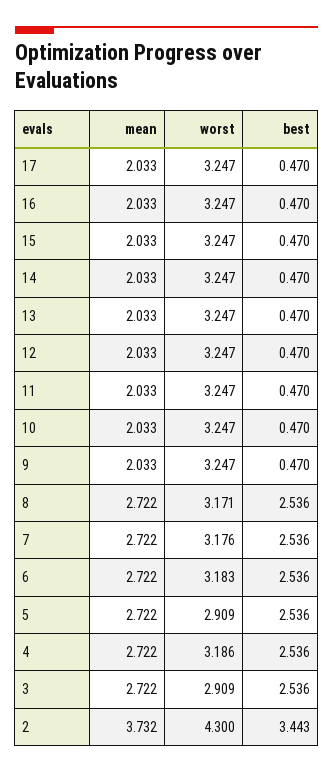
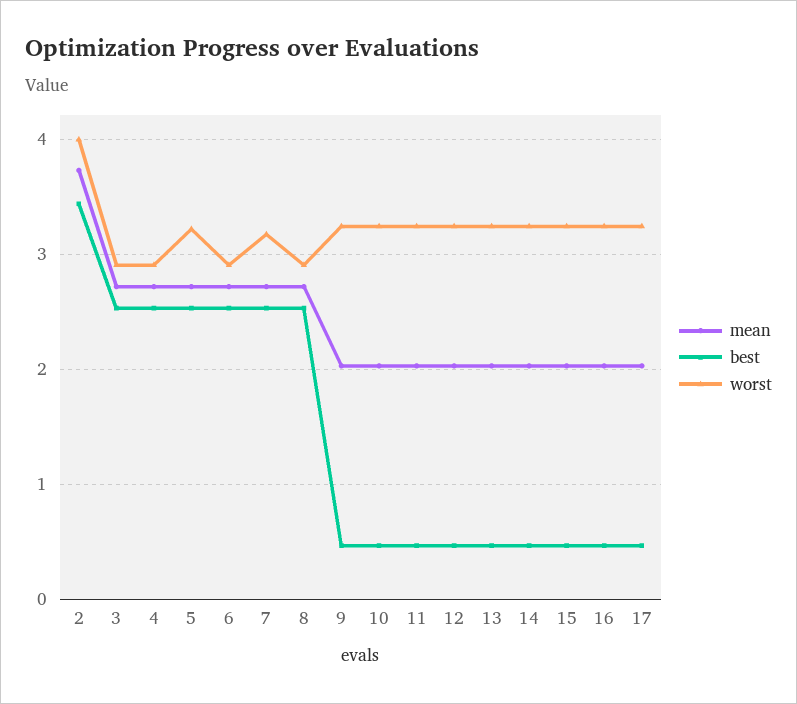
  {
    "mean": {
      "17": 2.033,
      "16": 2.033,
      "15": 2.033,
      "14": 2.033,
      "13": 2.033,
      "12": 2.033,
      "11": 2.033,
      "10": 2.033,
      "9": 2.033,
      "8": 2.722,
      "7": 2.722,
      "6": 2.722,
      "5": 2.722,
      "4": 2.722,
      "3": 2.722,
      "2": 3.732
    },
    "worst": {
      "17": 3.247,
      "16": 3.247,
      "15": 3.247,
      "14": 3.247,
      "13": 3.247,
      "12": 3.247,
      "11": 3.247,
      "10": 3.247,
      "9": 3.247,
-     "8": 3.171,
+     "8": 2.9,
      "7": 3.176,
-     "6": 3.183,
+     "6": 2.9,
-     "5": 2.909,
+     "5": 3.2,
-     "4": 3.186,
+     "4": 2.9,
      "3": 2.909,
-     "2": 4.3
+     "2": 4
    },
    "best": {
      "17": 0.47,
      "16": 0.47,
      "15": 0.47,
      "14": 0.47,
      "13": 0.47,
      "12": 0.47,
      "11": 0.47,
      "10": 0.47,
      "9": 0.47,
      "8": 2.536,
      "7": 2.536,
      "6": 2.536,
      "5": 2.536,
      "4": 2.536,
      "3": 2.536,
      "2": 3.443
    }
  }

